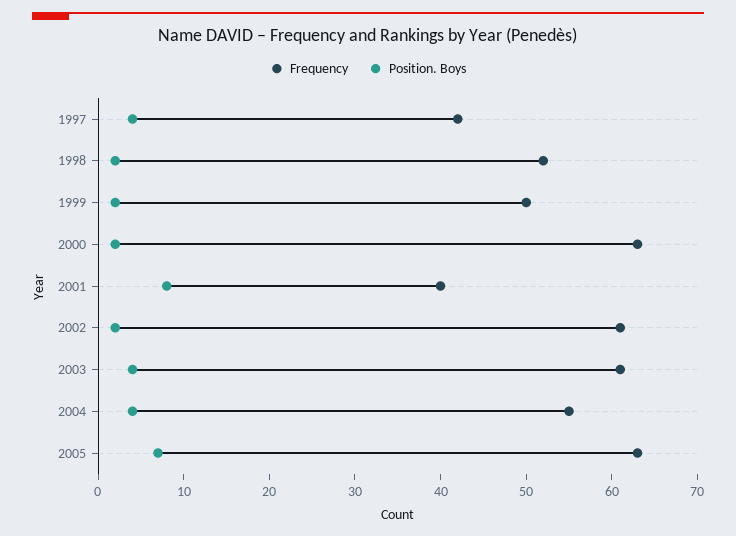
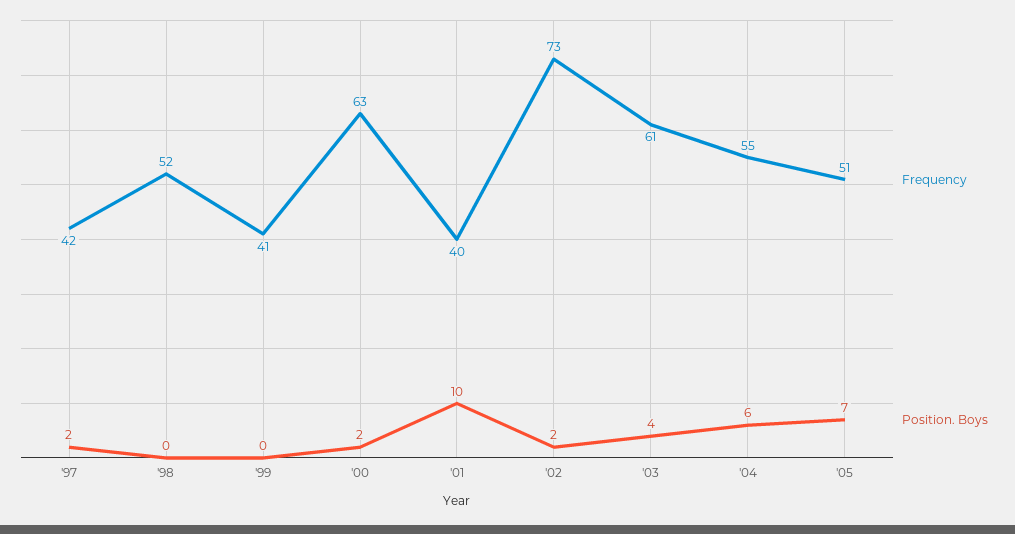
  {
    "Frequency": {
      "1997": 42,
      "1998": 52,
-     "1999": 50,
+     "1999": 41,
      "2000": 63,
      "2001": 40,
-     "2002": 61,
+     "2002": 73,
      "2003": 61,
      "2004": 55,
-     "2005": 63
+     "2005": 51
    },
    "Position. Boys": {
-     "1997": 4,
+     "1997": 2,
-     "1998": 2,
+     "1998": 0,
-     "1999": 2,
+     "1999": 0,
      "2000": 2,
-     "2001": 8,
+     "2001": 10,
      "2002": 2,
      "2003": 4,
-     "2004": 4,
+     "2004": 6,
      "2005": 7
    }
  }

